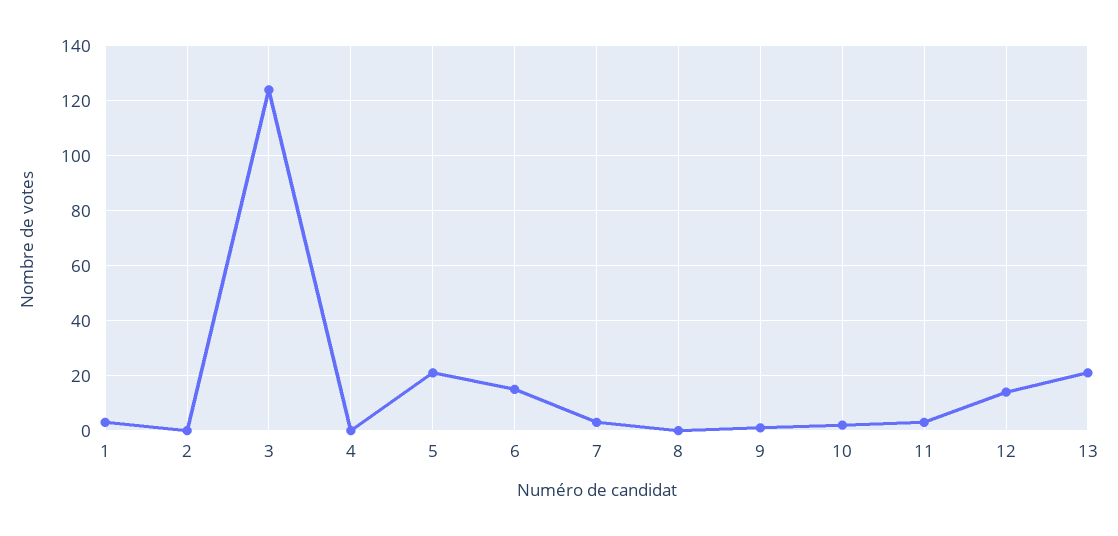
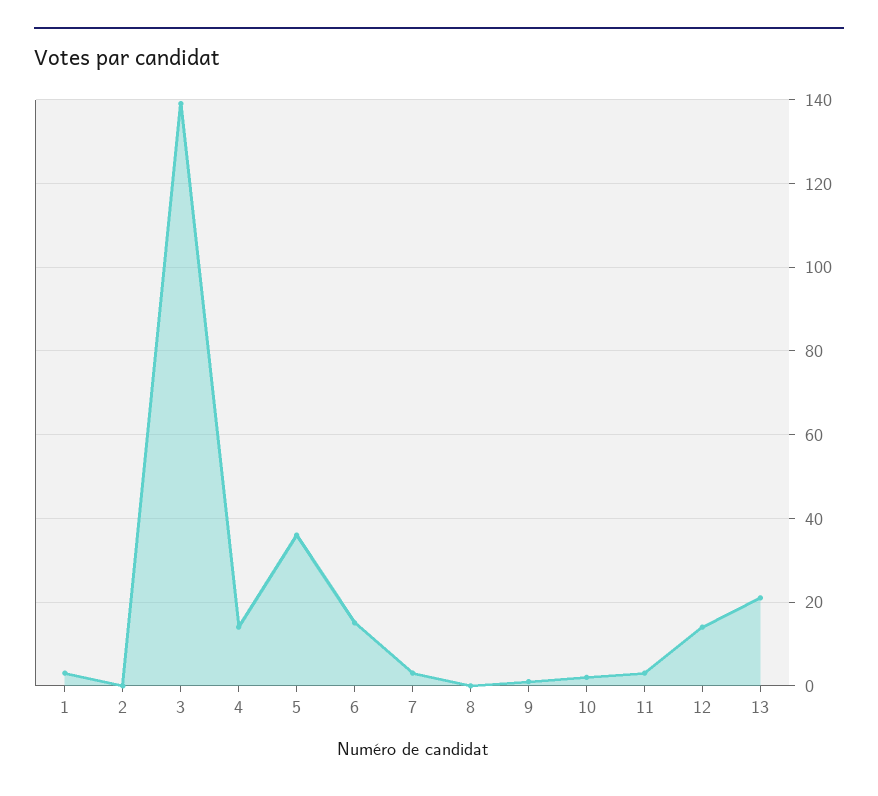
  {
    "1": 5,
    "2": 0,
-   "3": 125,
+   "3": 140,
-   "4": 0,
+   "4": 15,
-   "5": 20,
+   "5": 35,
    "6": 15,
    "7": 5,
    "8": 0,
    "9": 0,
    "10": 0,
    "11": 5,
    "12": 15,
    "13": 20
  }

